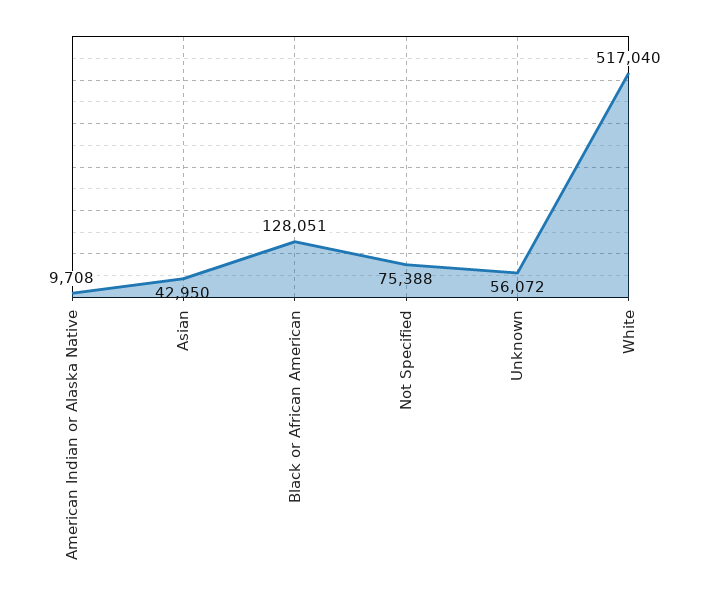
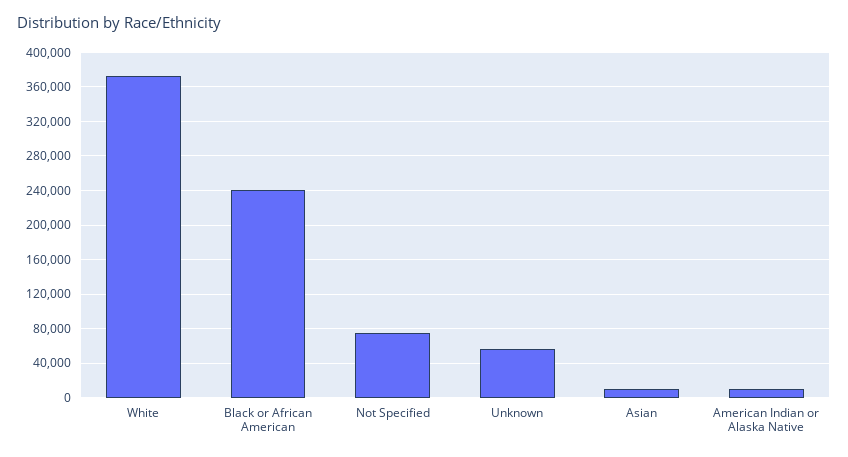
  {
    "American Indian or Alaska Native": 9708,
-   "Asian": 42950,
+   "Asian": 10000,
-   "Black or African American": 128051,
+   "Black or African American": 240000,
    "Not Specified": 75388,
    "Unknown": 56072,
-   "White": 517040
+   "White": 370000
  }

